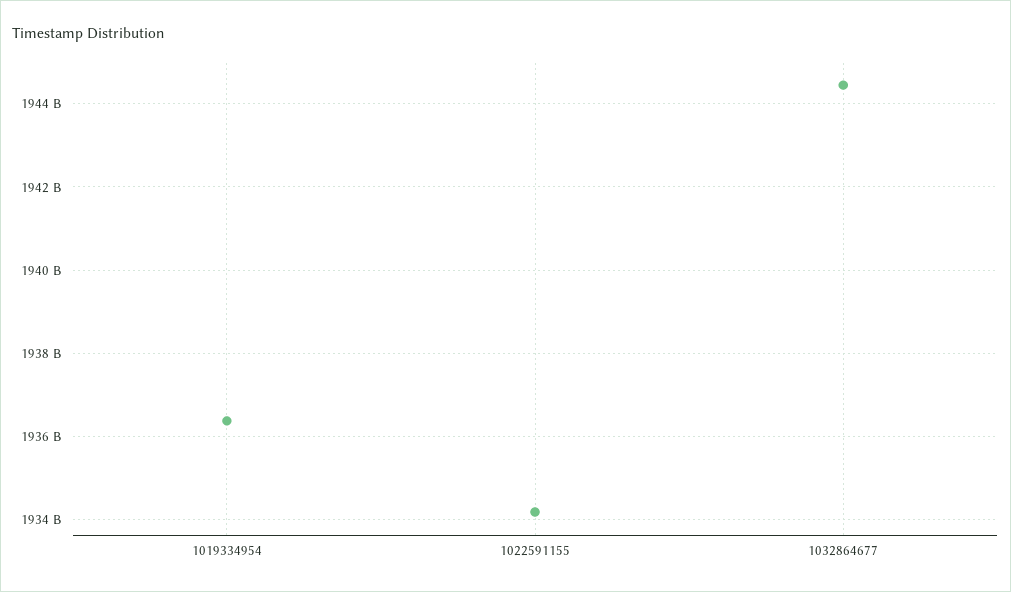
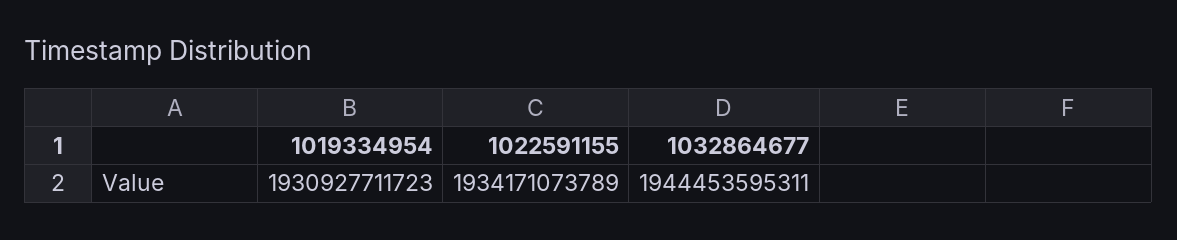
  {
-   "1019334954": 1936400000000,
+   "1019334954": 1930927711723,
    "1022591155": 1934171073789,
    "1032864677": 1944453595311
  }

